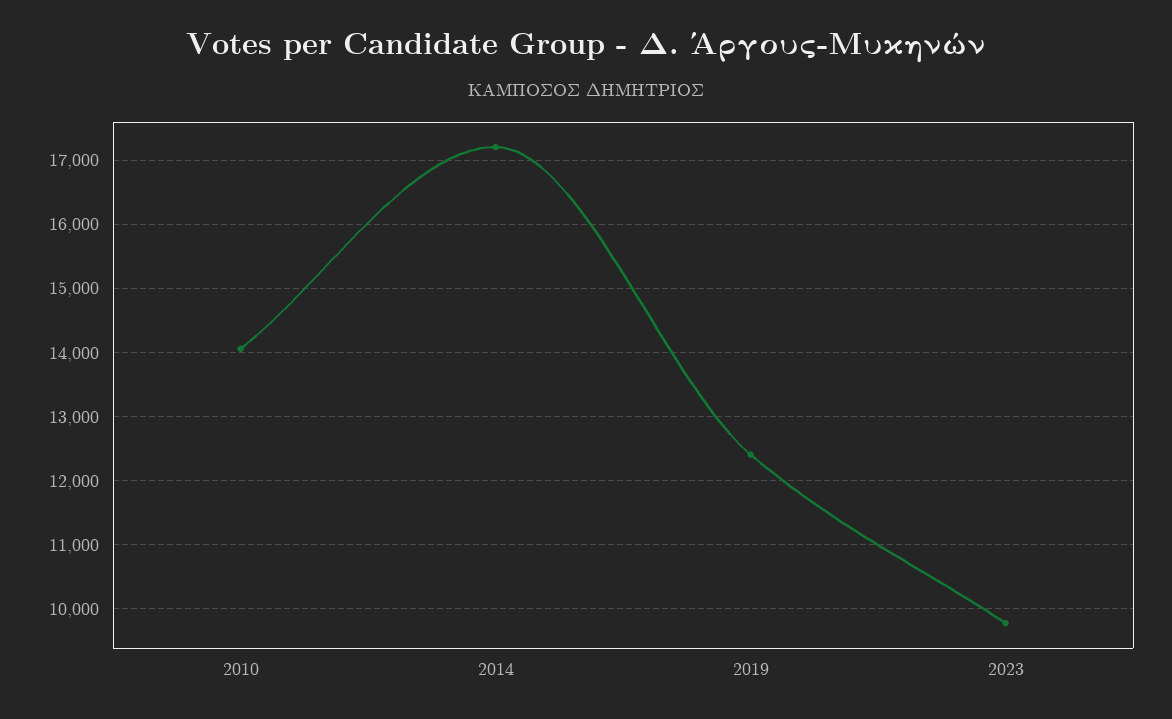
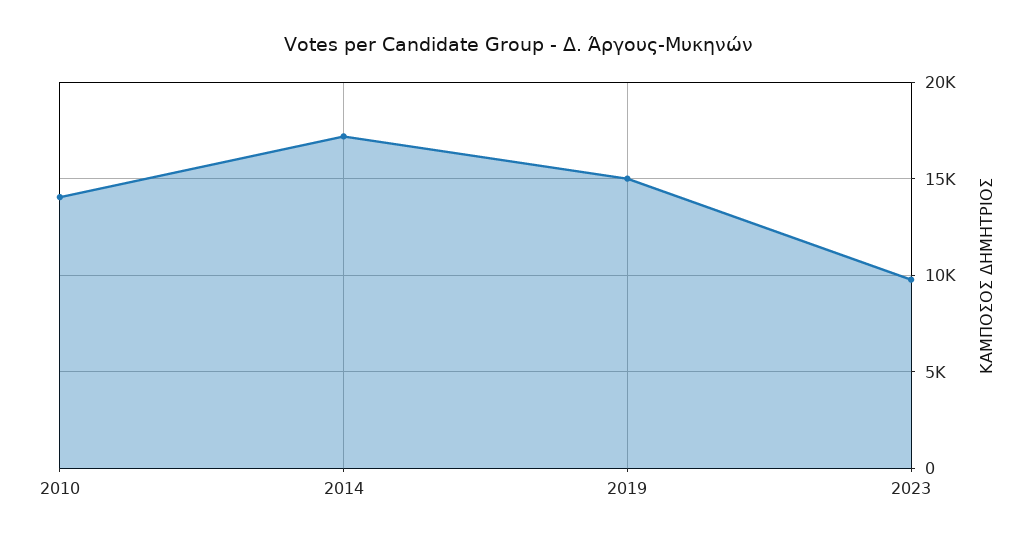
  {
    "2010": 14100,
    "2014": 17200,
-   "2019": 12400,
+   "2019": 15000,
    "2023": 9800
  }

